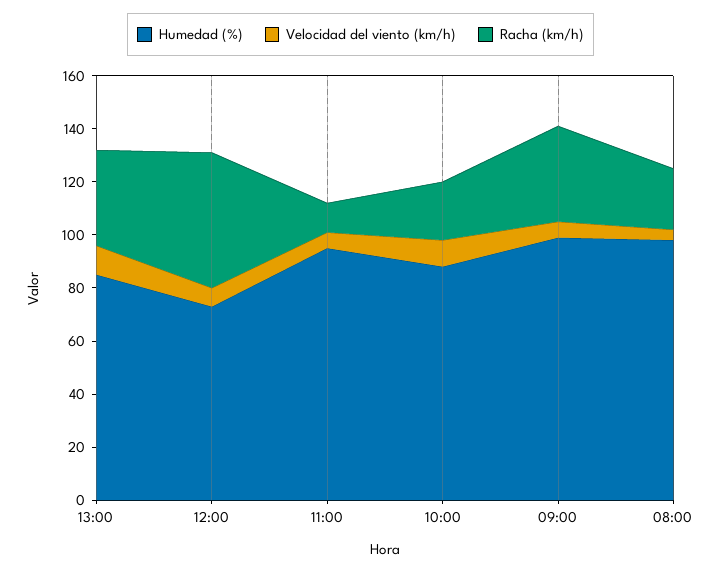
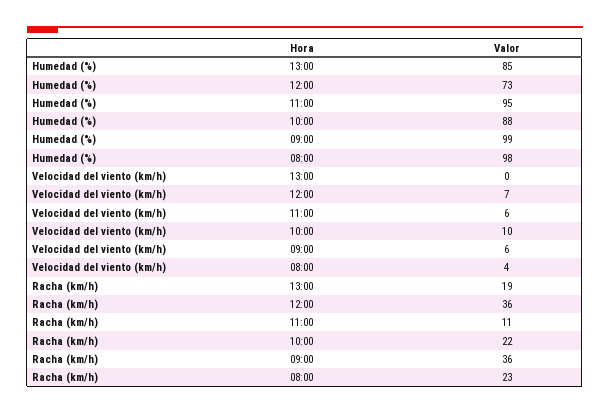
  {
    "Humedad (%)": {
      "13:00": 85,
      "12:00": 73,
      "11:00": 95,
      "10:00": 88,
      "09:00": 99,
      "08:00": 98
    },
    "Velocidad del viento (km/h)": {
-     "13:00": 10,
+     "13:00": 0,
      "12:00": 7,
      "11:00": 6,
      "10:00": 10,
      "09:00": 6,
      "08:00": 4
    },
    "Racha (km/h)": {
-     "13:00": 35,
+     "13:00": 19,
-     "12:00": 50,
+     "12:00": 36,
      "11:00": 11,
      "10:00": 22,
      "09:00": 36,
      "08:00": 23
    }
  }

